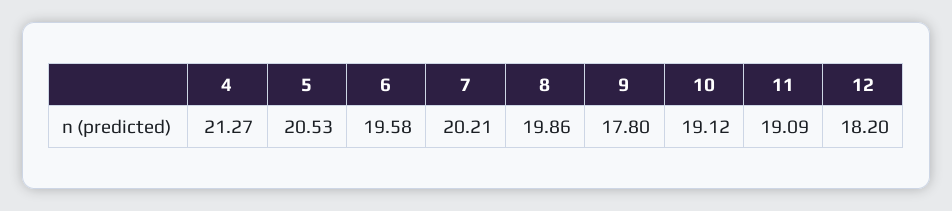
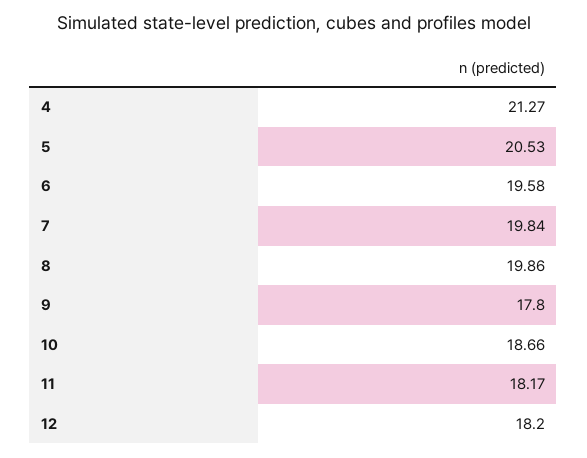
  {
    "4": 21.27,
    "5": 20.53,
    "6": 19.58,
-   "7": 20.21,
+   "7": 19.84,
    "8": 19.86,
    "9": 17.8,
-   "10": 19.12,
+   "10": 18.66,
-   "11": 19.09,
+   "11": 18.17,
    "12": 18.2
  }

